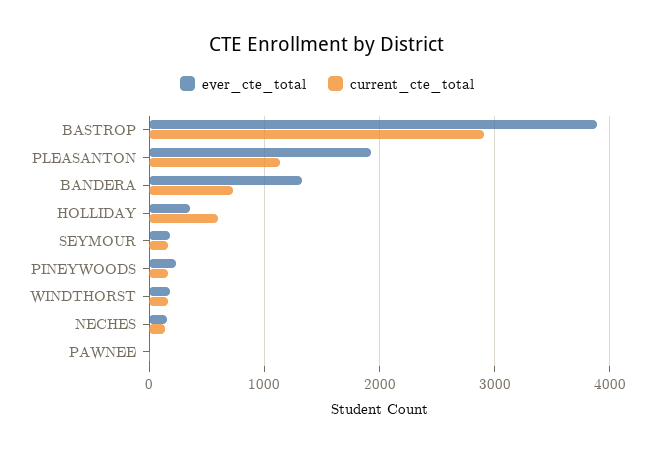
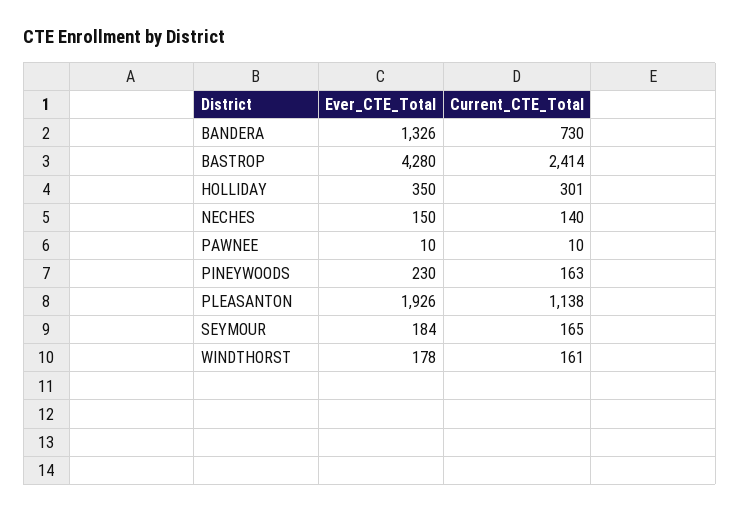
  {
    "ever_cte_total": {
-     "BASTROP": 3900,
+     "BASTROP": 4280,
      "PLEASANTON": 1926,
      "BANDERA": 1326,
      "HOLLIDAY": 350,
      "SEYMOUR": 184,
      "PINEYWOODS": 230,
      "WINDTHORST": 178,
      "NECHES": 150,
      "PAWNEE": 10
    },
    "current_cte_total": {
-     "BASTROP": 2900,
+     "BASTROP": 2414,
      "PLEASANTON": 1138,
      "BANDERA": 730,
-     "HOLLIDAY": 600,
+     "HOLLIDAY": 301,
      "SEYMOUR": 165,
      "PINEYWOODS": 163,
      "WINDTHORST": 161,
      "NECHES": 140,
      "PAWNEE": 10
    }
  }

